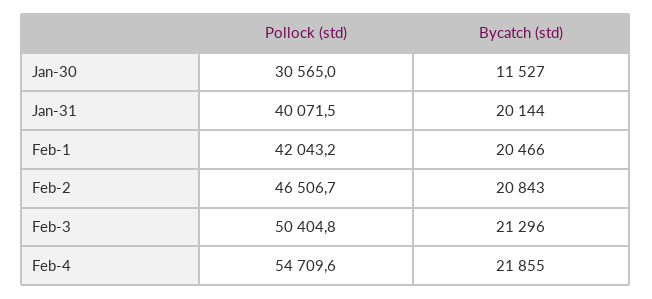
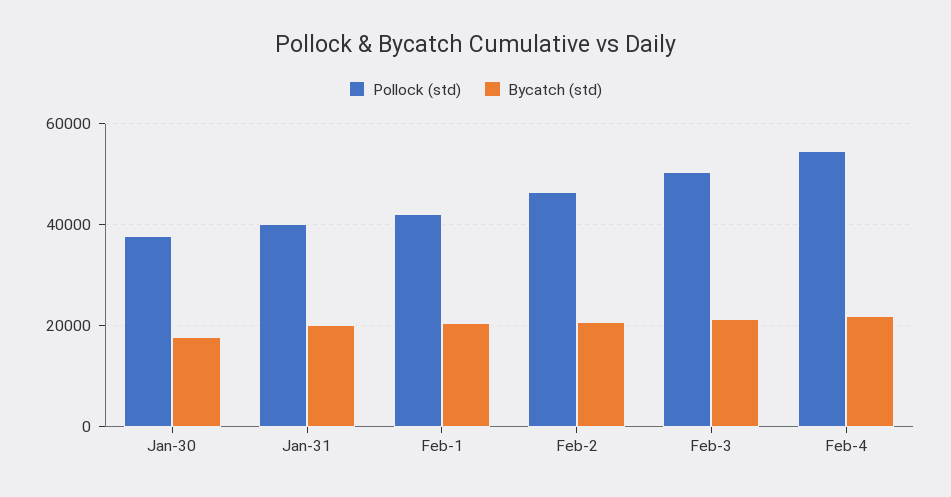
  {
    "Pollock (std)": {
-     "Jan-30": 30565,
+     "Jan-30": 38000,
      "Jan-31": 40071.5,
      "Feb-1": 42043.2,
      "Feb-2": 46506.7,
      "Feb-3": 50404.8,
      "Feb-4": 54709.6
    },
    "Bycatch (std)": {
-     "Jan-30": 11527,
+     "Jan-30": 18000,
      "Jan-31": 20144,
      "Feb-1": 20466,
      "Feb-2": 20843,
      "Feb-3": 21296,
      "Feb-4": 21855
    }
  }

